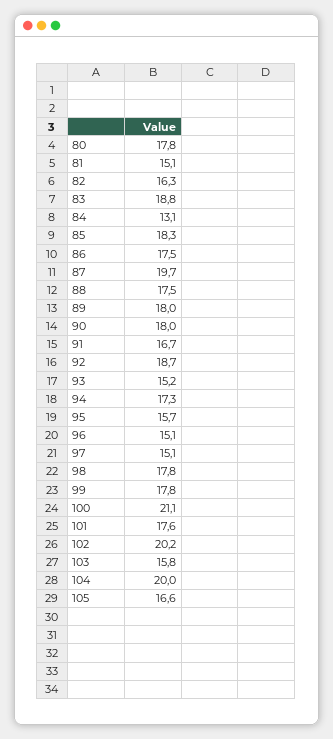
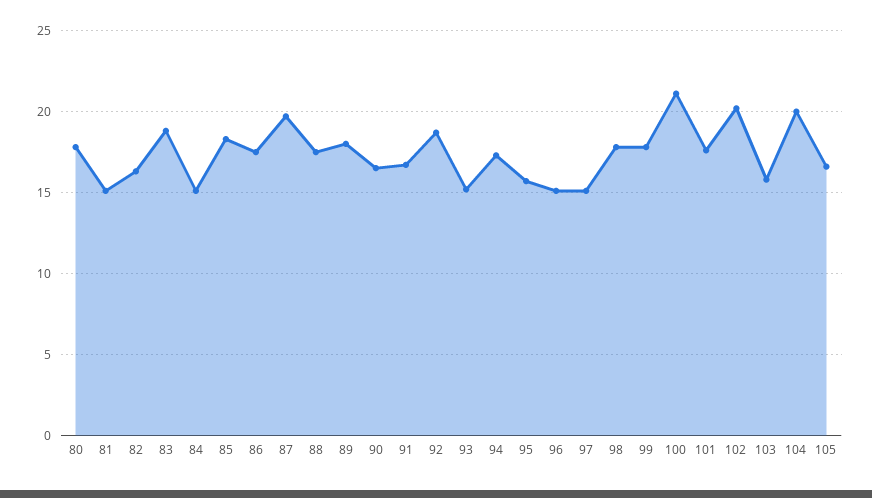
  {
    "80": 17.8,
    "81": 15.1,
    "82": 16.3,
    "83": 18.8,
-   "84": 13.1,
+   "84": 15,
    "85": 18.3,
    "86": 17.5,
    "87": 19.7,
    "88": 17.5,
    "89": 18,
-   "90": 18,
+   "90": 16.5,
    "91": 16.7,
    "92": 18.7,
    "93": 15.2,
    "94": 17.3,
    "95": 15.7,
    "96": 15.1,
    "97": 15.1,
    "98": 17.8,
    "99": 17.8,
    "100": 21.1,
    "101": 17.6,
    "102": 20.2,
    "103": 15.8,
    "104": 20,
    "105": 16.6
  }

